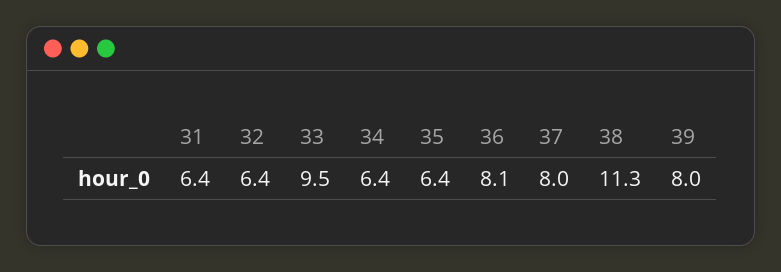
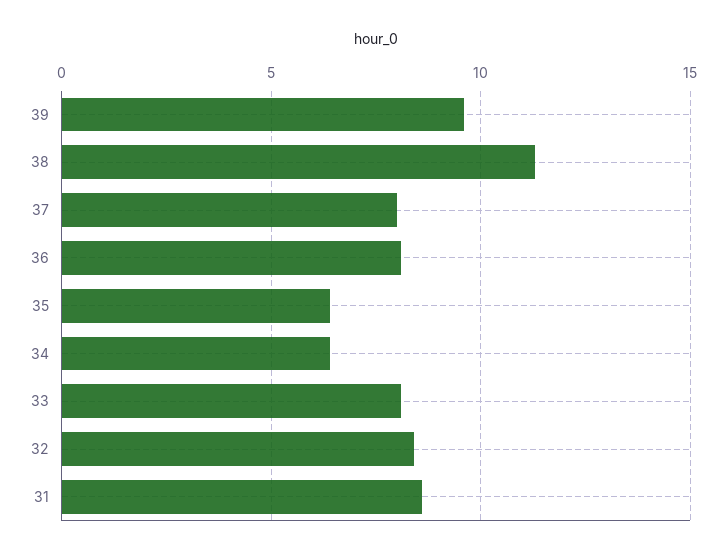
  {
-   "31": 6.4,
+   "31": 8.5,
-   "32": 6.4,
+   "32": 8.5,
-   "33": 9.5,
+   "33": 8,
    "34": 6.4,
    "35": 6.4,
    "36": 8.1,
    "37": 8,
    "38": 11.3,
-   "39": 8
+   "39": 9.5
  }

